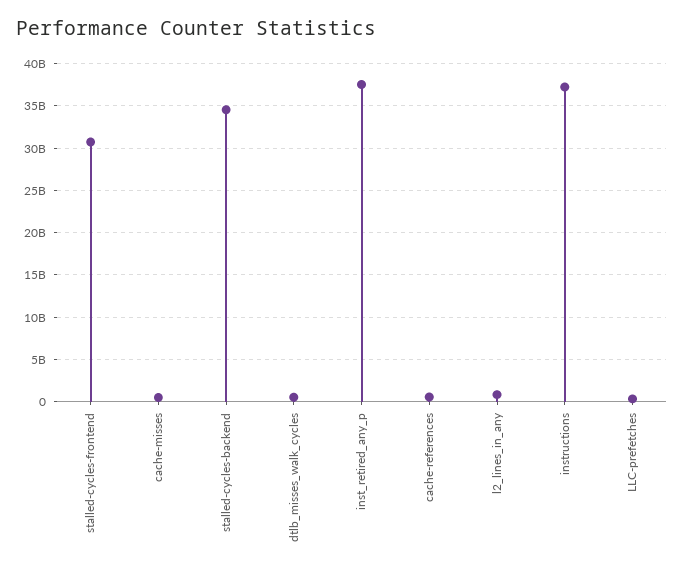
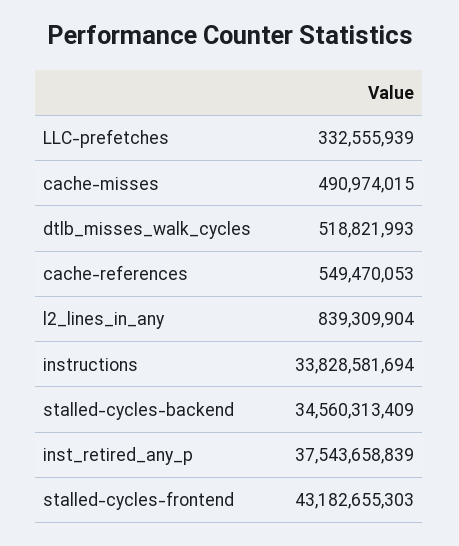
  {
-   "stalled-cycles-frontend": 31000000000,
+   "stalled-cycles-frontend": 43182655303,
    "cache-misses": 490974015,
    "stalled-cycles-backend": 34560313409,
    "dtlb_misses_walk_cycles": 518821993,
    "inst_retired_any_p": 37543658839,
    "cache-references": 549470053,
    "l2_lines_in_any": 839309904,
-   "instructions": 37000000000,
+   "instructions": 33828581694,
    "LLC-prefetches": 332555939
  }

